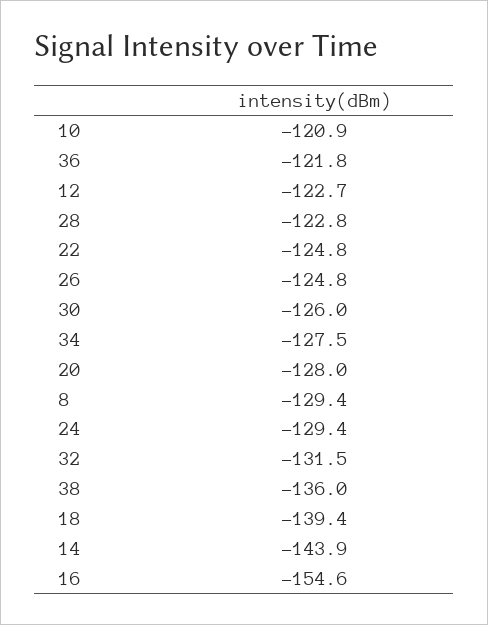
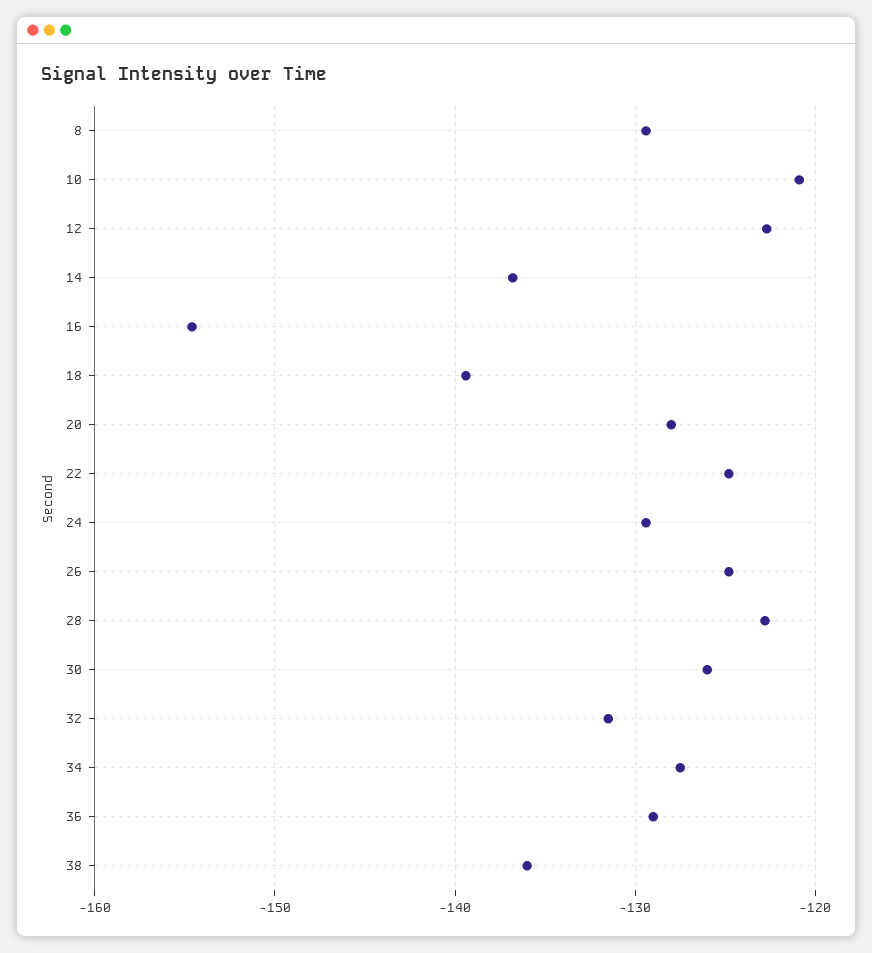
  {
    "10": -120.9,
-   "36": -121.8,
+   "36": -129,
    "12": -122.7,
    "28": -122.8,
    "22": -124.8,
    "26": -124.8,
    "30": -126,
    "34": -127.5,
    "20": -128,
    "8": -129.4,
    "24": -129.4,
    "32": -131.5,
    "38": -136,
    "18": -139.4,
-   "14": -143.9,
+   "14": -137,
    "16": -154.6
  }

